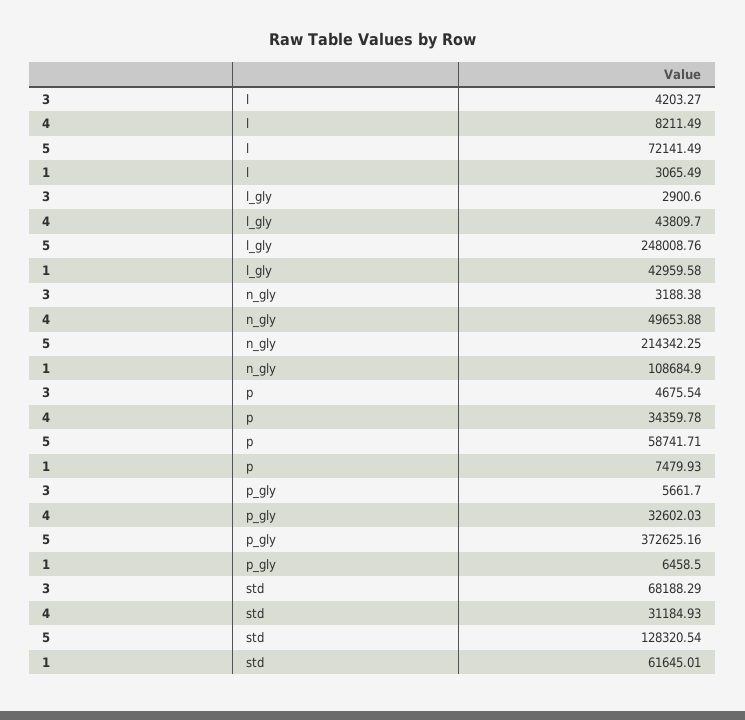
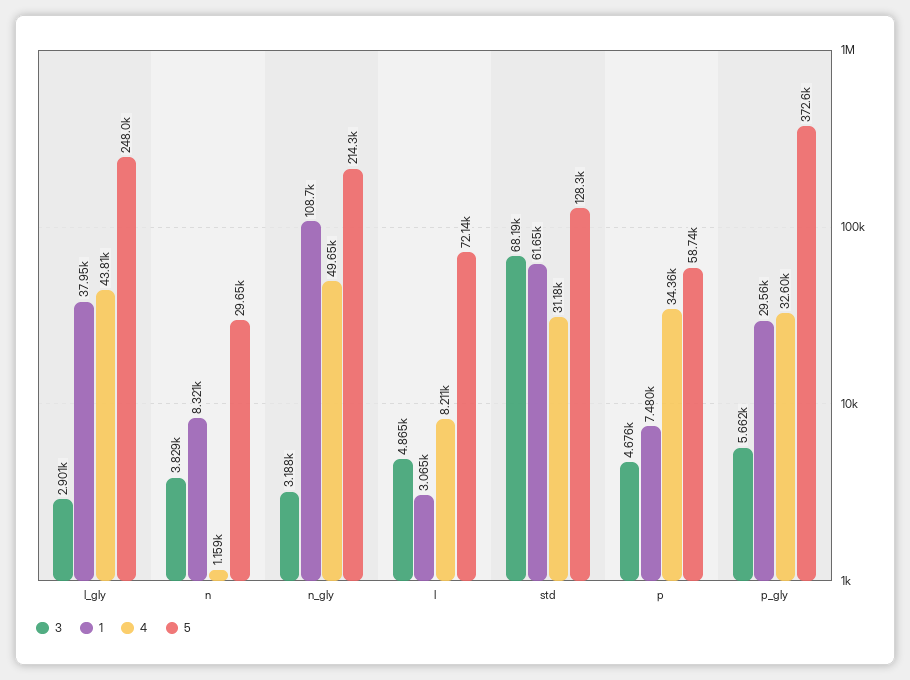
  {
    "3": {
-     "l": 4203.27,
+     "l": 4865,
      "l_gly": 2900.6,
      "n_gly": 3188.38,
      "p": 4675.54,
      "p_gly": 5661.7,
-     "std": 68188.29
+     "std": 68188.29,
+     "n": 3829
    },
    "4": {
      "l": 8211.49,
      "l_gly": 43809.7,
      "n_gly": 49653.88,
      "p": 34359.78,
      "p_gly": 32602.03,
-     "std": 31184.93
+     "std": 31184.93,
+     "n": 1159
    },
    "5": {
      "l": 72141.49,
      "l_gly": 248008.76,
      "n_gly": 214342.25,
      "p": 58741.71,
      "p_gly": 372625.16,
-     "std": 128320.54
+     "std": 128320.54,
+     "n": 29650
    },
    "1": {
      "l": 3065.49,
-     "l_gly": 42959.58,
+     "l_gly": 37950,
      "n_gly": 108684.9,
      "p": 7479.93,
-     "p_gly": 6458.5,
+     "p_gly": 29560,
-     "std": 61645.01
+     "std": 61645.01,
+     "n": 8321
    }
  }

